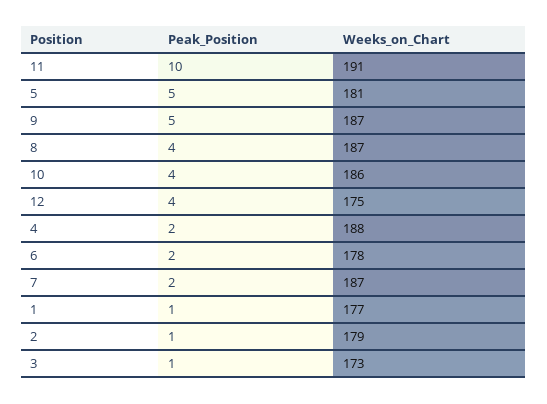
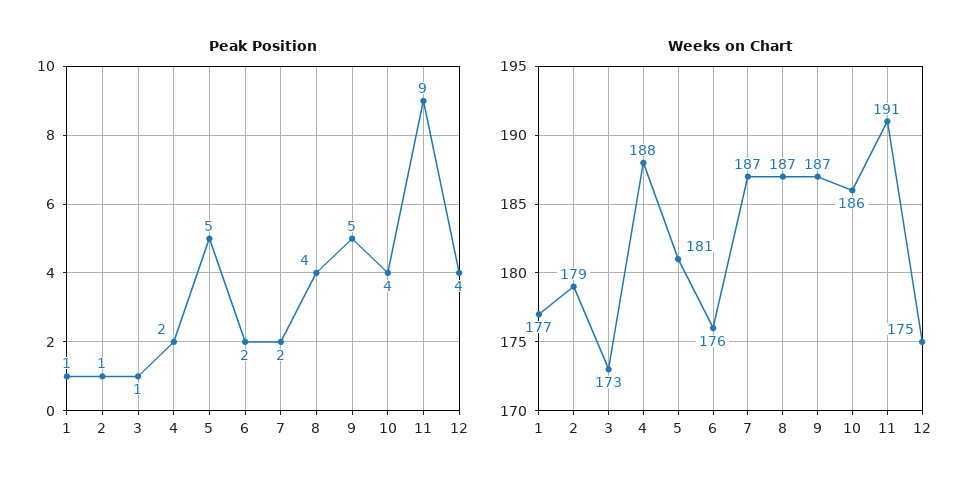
  {
    "Peak_Position": {
-     "11": 10,
+     "11": 9,
      "5": 5,
      "9": 5,
      "8": 4,
      "10": 4,
      "12": 4,
      "4": 2,
      "6": 2,
      "7": 2,
      "1": 1,
      "2": 1,
      "3": 1
    },
    "Weeks_on_Chart": {
      "11": 191,
      "5": 181,
      "9": 187,
      "8": 187,
      "10": 186,
      "12": 175,
      "4": 188,
-     "6": 178,
+     "6": 176,
      "7": 187,
      "1": 177,
      "2": 179,
      "3": 173
    }
  }

